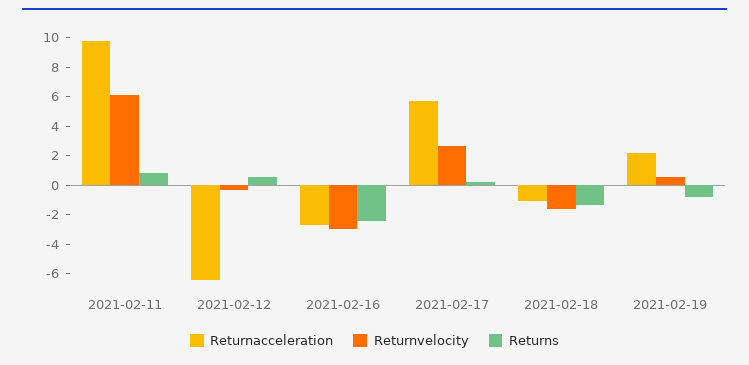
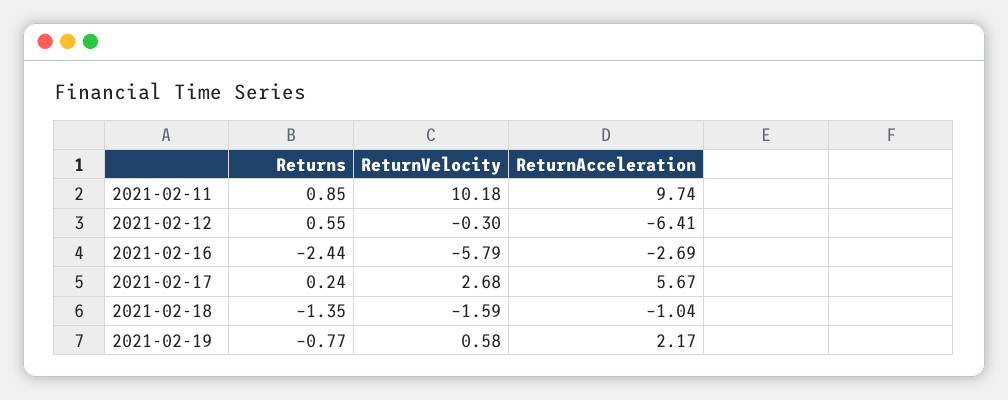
  {
    "Returnacceleration": {
      "2021-02-11": 9.74,
      "2021-02-12": -6.41,
      "2021-02-16": -2.69,
      "2021-02-17": 5.67,
      "2021-02-18": -1.04,
      "2021-02-19": 2.17
    },
    "Returnvelocity": {
-     "2021-02-11": 6,
+     "2021-02-11": 10.18,
      "2021-02-12": -0.3,
-     "2021-02-16": -3,
+     "2021-02-16": -5.79,
      "2021-02-17": 2.68,
      "2021-02-18": -1.59,
      "2021-02-19": 0.58
    },
    "Returns": {
      "2021-02-11": 0.85,
      "2021-02-12": 0.55,
      "2021-02-16": -2.44,
      "2021-02-17": 0.24,
      "2021-02-18": -1.35,
      "2021-02-19": -0.77
    }
  }

